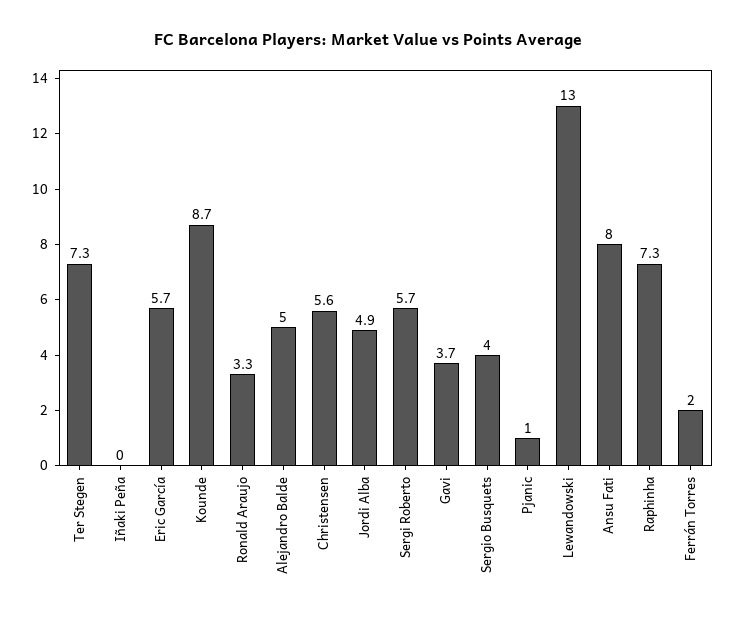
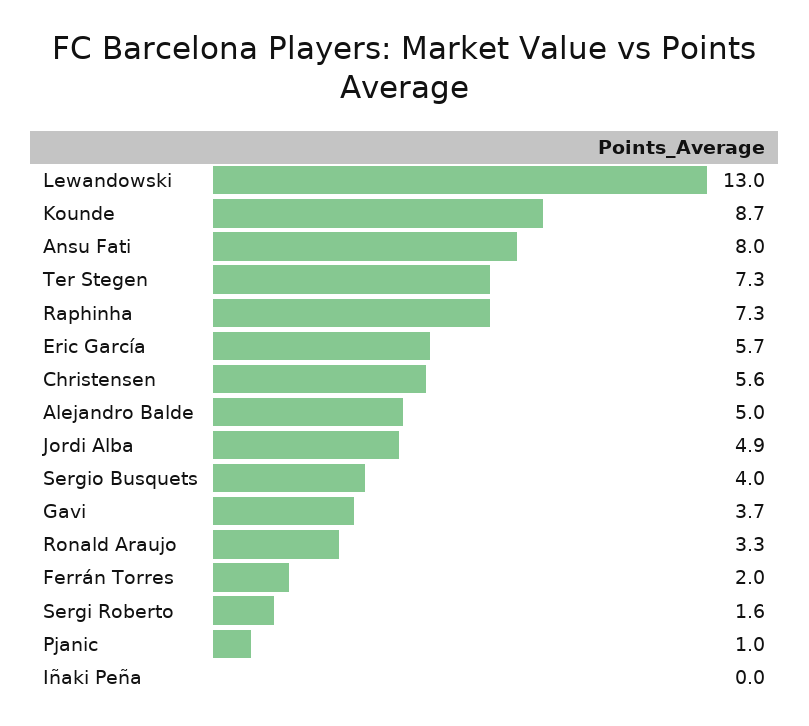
  {
    "Ter Stegen": 7.3,
    "Iñaki Peña": 0,
    "Eric García": 5.7,
    "Kounde": 8.7,
    "Ronald Araujo": 3.3,
    "Alejandro Balde": 5,
    "Christensen": 5.6,
    "Jordi Alba": 4.9,
-   "Sergi Roberto": 5.7,
+   "Sergi Roberto": 1.6,
    "Gavi": 3.7,
    "Sergio Busquets": 4,
    "Pjanic": 1,
    "Lewandowski": 13,
    "Ansu Fati": 8,
    "Raphinha": 7.3,
    "Ferrán Torres": 2
  }

